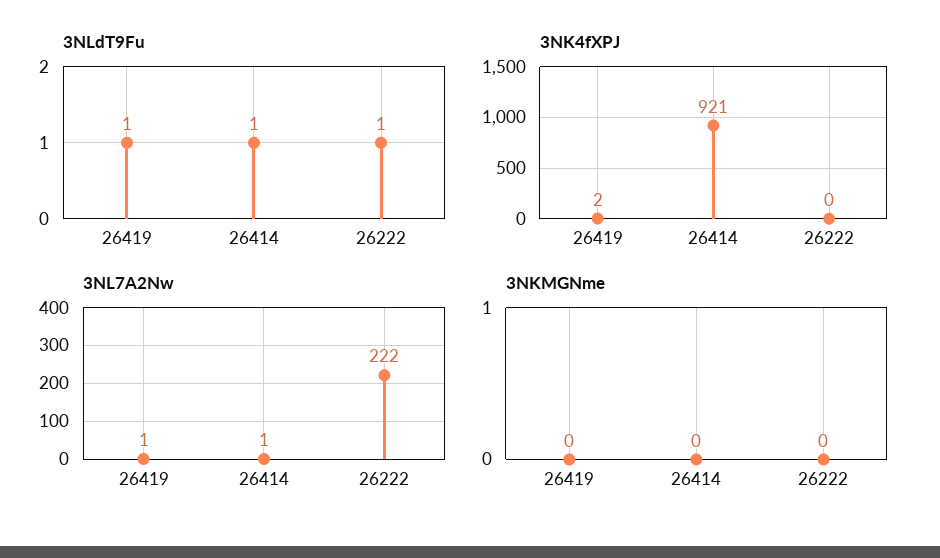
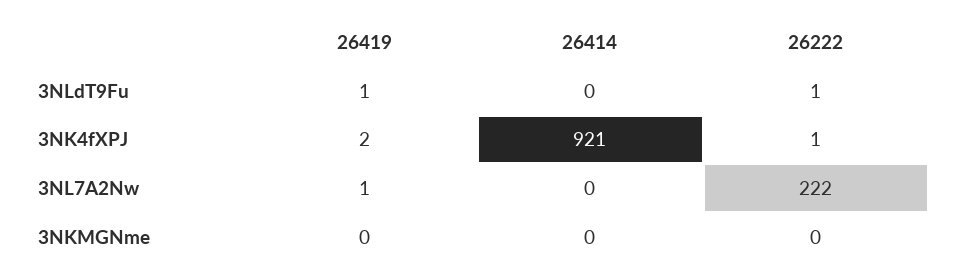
  {
    "3NLdT9Fu": {
      "26419": 1,
-     "26414": 1,
+     "26414": 0,
      "26222": 1
    },
    "3NK4fXPJ": {
      "26419": 2,
      "26414": 921,
-     "26222": 0
+     "26222": 1
    },
    "3NL7A2Nw": {
      "26419": 1,
-     "26414": 1,
+     "26414": 0,
      "26222": 222
    },
    "3NKMGNme": {
      "26419": 0,
      "26414": 0,
      "26222": 0
    }
  }

